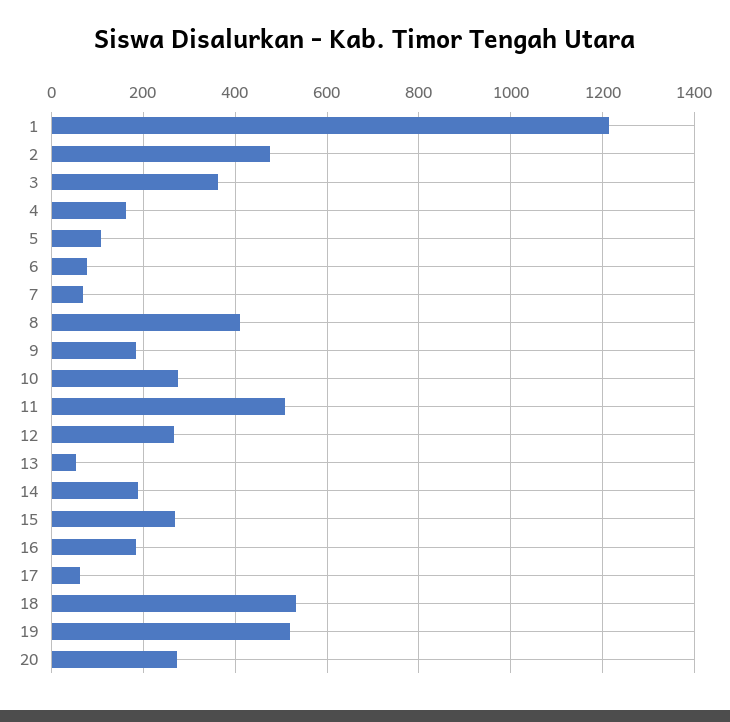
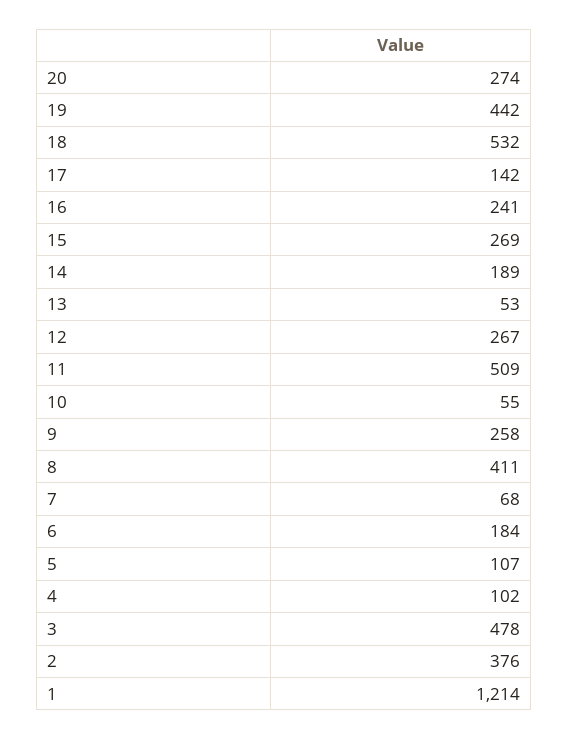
  {
    "1": 1214,
-   "2": 480,
+   "2": 376,
-   "3": 360,
+   "3": 478,
-   "4": 160,
+   "4": 102,
    "5": 107,
-   "6": 80,
+   "6": 184,
    "7": 68,
    "8": 411,
-   "9": 180,
+   "9": 258,
-   "10": 280,
+   "10": 55,
    "11": 509,
    "12": 267,
    "13": 53,
    "14": 189,
    "15": 269,
-   "16": 180,
+   "16": 241,
-   "17": 60,
+   "17": 142,
    "18": 532,
-   "19": 520,
+   "19": 442,
    "20": 274
  }

